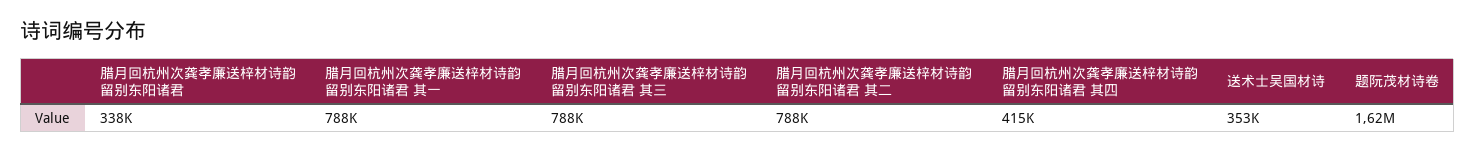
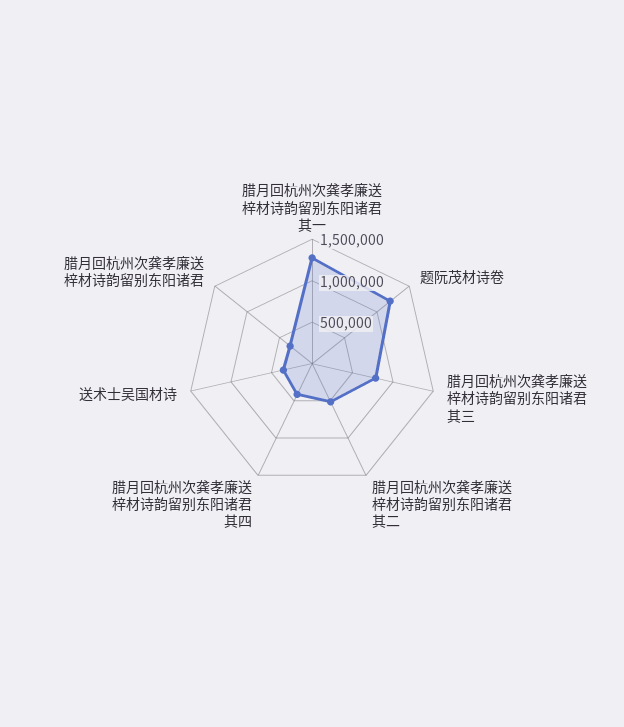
  {
    "腊月回杭州次龚孝廉送梓材诗韵留别东阳诸君": 338000,
-   "腊月回杭州次龚孝廉送梓材诗韵留别东阳诸君 其一": 788000,
+   "腊月回杭州次龚孝廉送梓材诗韵留别东阳诸君 其一": 1300000,
    "腊月回杭州次龚孝廉送梓材诗韵留别东阳诸君 其三": 788000,
-   "腊月回杭州次龚孝廉送梓材诗韵留别东阳诸君 其二": 788000,
+   "腊月回杭州次龚孝廉送梓材诗韵留别东阳诸君 其二": 500000,
    "腊月回杭州次龚孝廉送梓材诗韵留别东阳诸君 其四": 415000,
    "送术士吴国材诗": 353000,
-   "题阮茂材诗卷": 1620000
+   "题阮茂材诗卷": 1200000
  }

